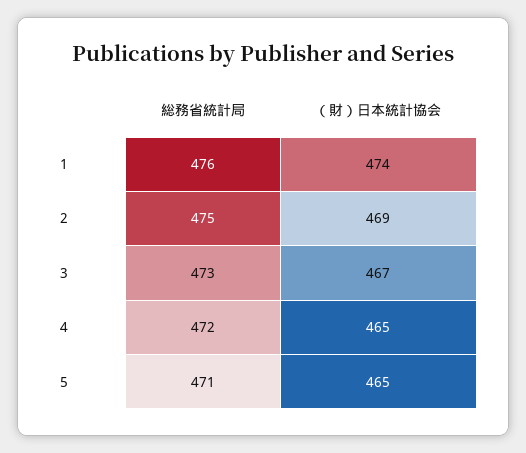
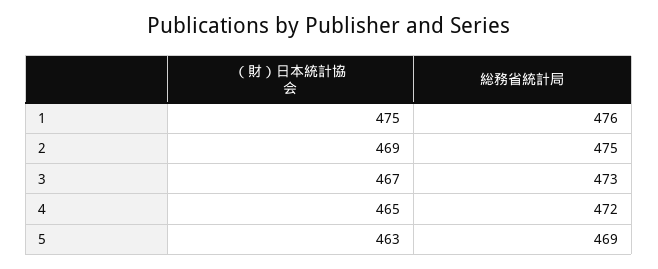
  {
    "総務省統計局": {
      "1": 476,
      "2": 475,
      "3": 473,
      "4": 472,
-     "5": 471
+     "5": 469
    },
    "（財）日本統計協会": {
-     "1": 474,
+     "1": 475,
      "2": 469,
      "3": 467,
      "4": 465,
-     "5": 465
+     "5": 463
    }
  }

